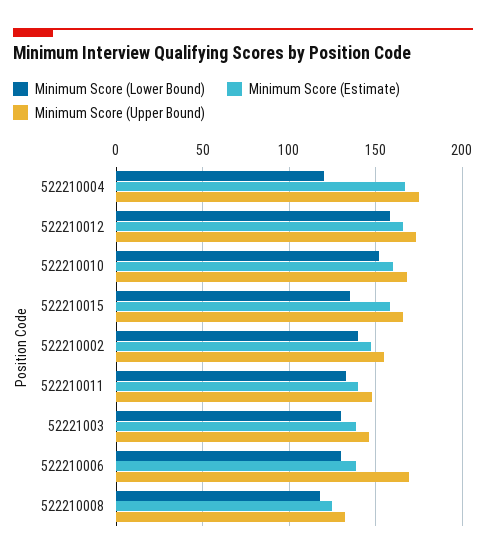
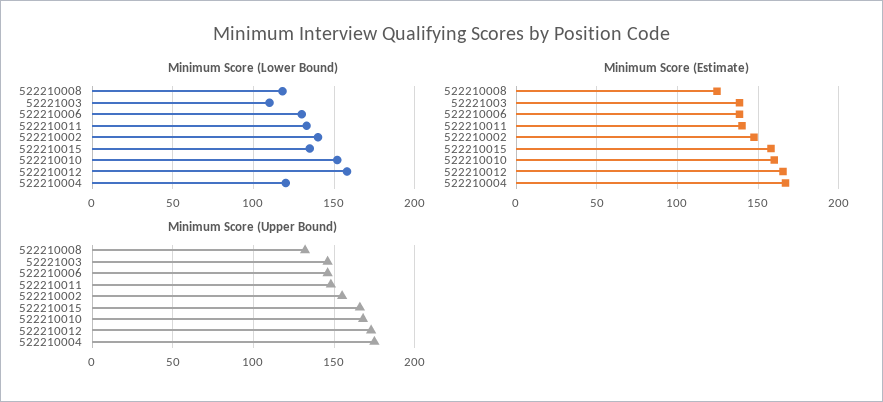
  {
    "Minimum Score (Lower Bound)": {
      "522210004": 120,
      "522210012": 160,
      "522210010": 150,
      "522210015": 135,
      "522210002": 140,
      "522210011": 135,
-     "52221003": 130,
+     "52221003": 110,
      "522210006": 130,
      "522210008": 120
    },
    "Minimum Score (Estimate)": {
      "522210004": 165,
      "522210012": 165,
      "522210010": 160,
      "522210015": 160,
      "522210002": 150,
      "522210011": 140,
      "52221003": 140,
      "522210006": 140,
      "522210008": 125
    },
    "Minimum Score (Upper Bound)": {
      "522210004": 175,
      "522210012": 175,
      "522210010": 170,
      "522210015": 165,
      "522210002": 155,
      "522210011": 150,
      "52221003": 145,
-     "522210006": 170,
+     "522210006": 145,
      "522210008": 130
    }
  }

